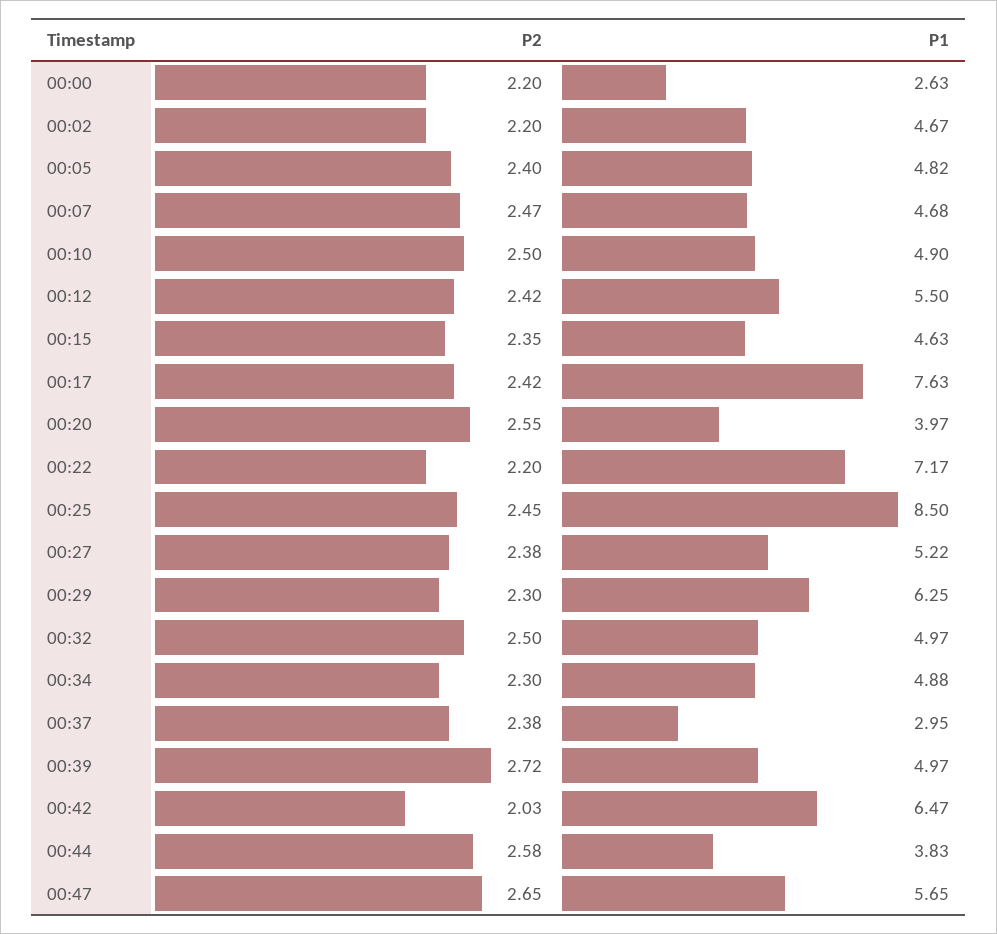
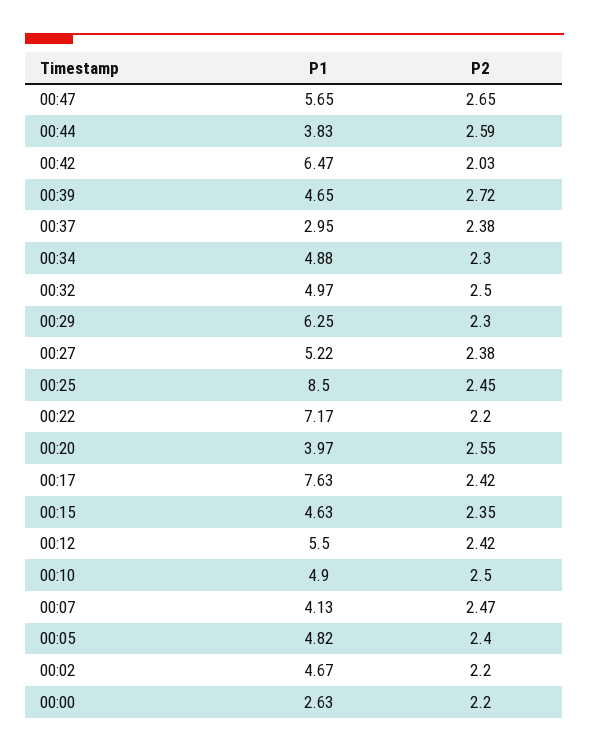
  {
    "P2": {
      "00:00": 2.2,
      "00:02": 2.2,
      "00:05": 2.4,
      "00:07": 2.47,
      "00:10": 2.5,
      "00:12": 2.42,
      "00:15": 2.35,
      "00:17": 2.42,
      "00:20": 2.55,
      "00:22": 2.2,
      "00:25": 2.45,
      "00:27": 2.38,
      "00:29": 2.3,
      "00:32": 2.5,
      "00:34": 2.3,
      "00:37": 2.38,
      "00:39": 2.72,
      "00:42": 2.03,
-     "00:44": 2.58,
+     "00:44": 2.59,
      "00:47": 2.65
    },
    "P1": {
      "00:00": 2.63,
      "00:02": 4.67,
      "00:05": 4.82,
-     "00:07": 4.68,
+     "00:07": 4.13,
      "00:10": 4.9,
      "00:12": 5.5,
      "00:15": 4.63,
      "00:17": 7.63,
      "00:20": 3.97,
      "00:22": 7.17,
      "00:25": 8.5,
      "00:27": 5.22,
      "00:29": 6.25,
      "00:32": 4.97,
      "00:34": 4.88,
      "00:37": 2.95,
-     "00:39": 4.97,
+     "00:39": 4.65,
      "00:42": 6.47,
      "00:44": 3.83,
      "00:47": 5.65
    }
  }

